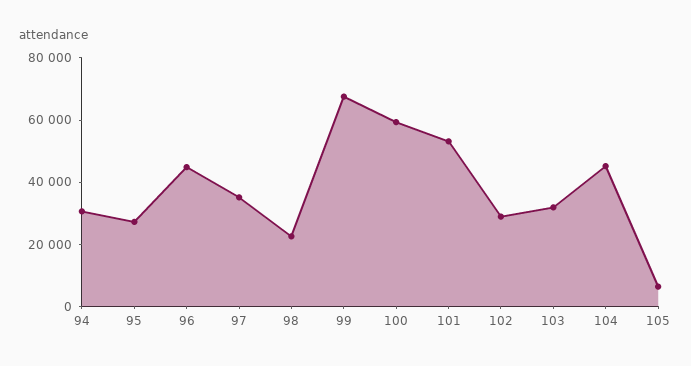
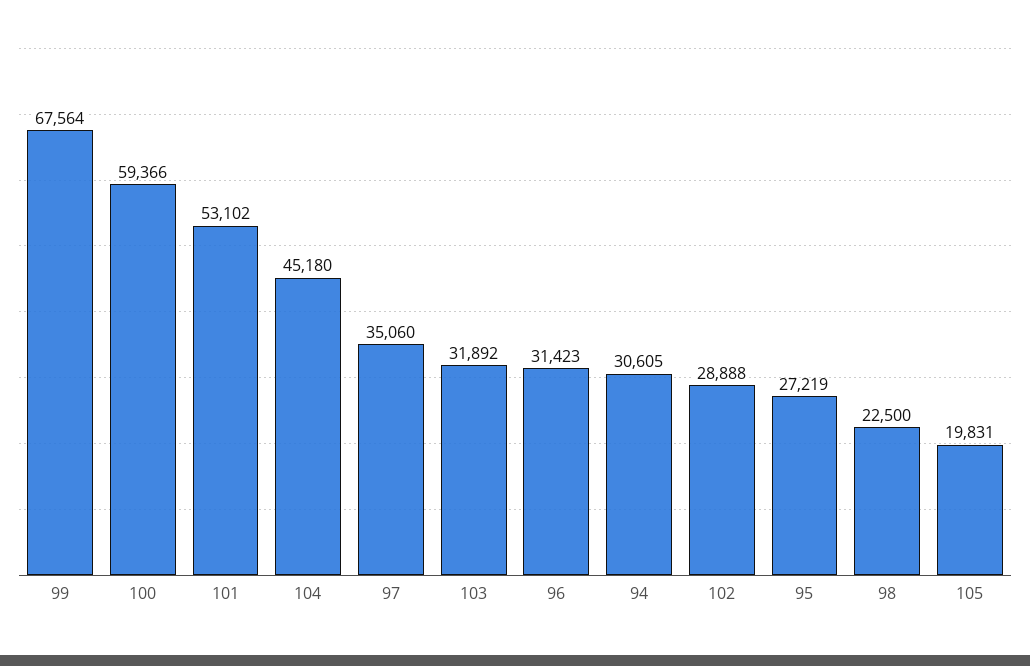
  {
    "94": 30605,
    "95": 27219,
-   "96": 45000,
+   "96": 31423,
    "97": 35060,
    "98": 22500,
    "99": 67564,
    "100": 59366,
    "101": 53102,
    "102": 28888,
    "103": 31892,
    "104": 45180,
-   "105": 5000
+   "105": 19831
  }

